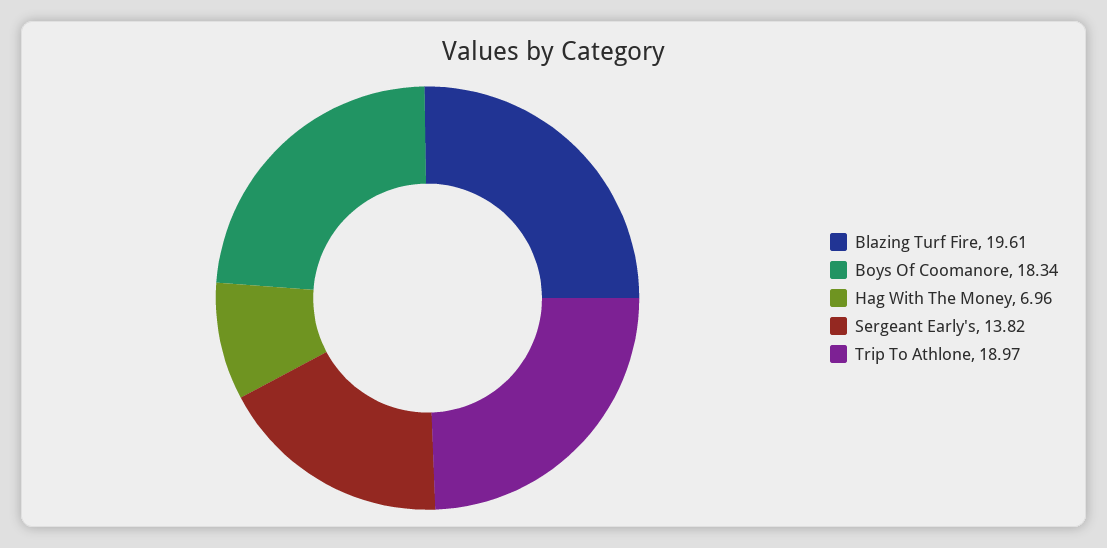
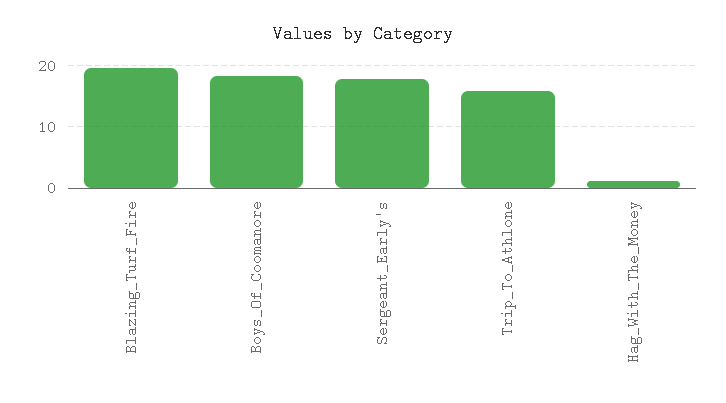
  {
    "Blazing Turf Fire": 19.61,
    "Boys Of Coomanore": 18.34,
-   "Hag With The Money": 6.96,
+   "Hag With The Money": 1,
-   "Sergeant Early's": 13.82,
+   "Sergeant Early's": 18,
-   "Trip To Athlone": 18.97
+   "Trip To Athlone": 16
  }

